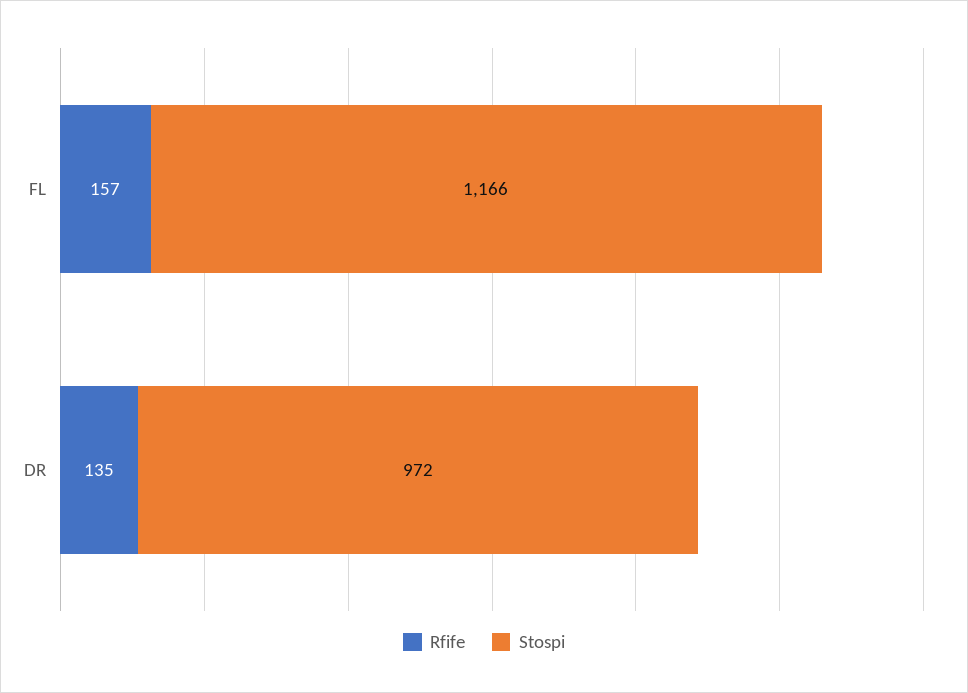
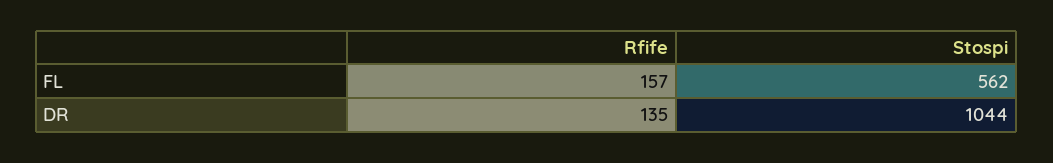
  {
    "Rfife": {
      "FL": 157,
      "DR": 135
    },
    "Stospi": {
-     "FL": 1166,
+     "FL": 562,
-     "DR": 972
+     "DR": 1044
    }
  }

